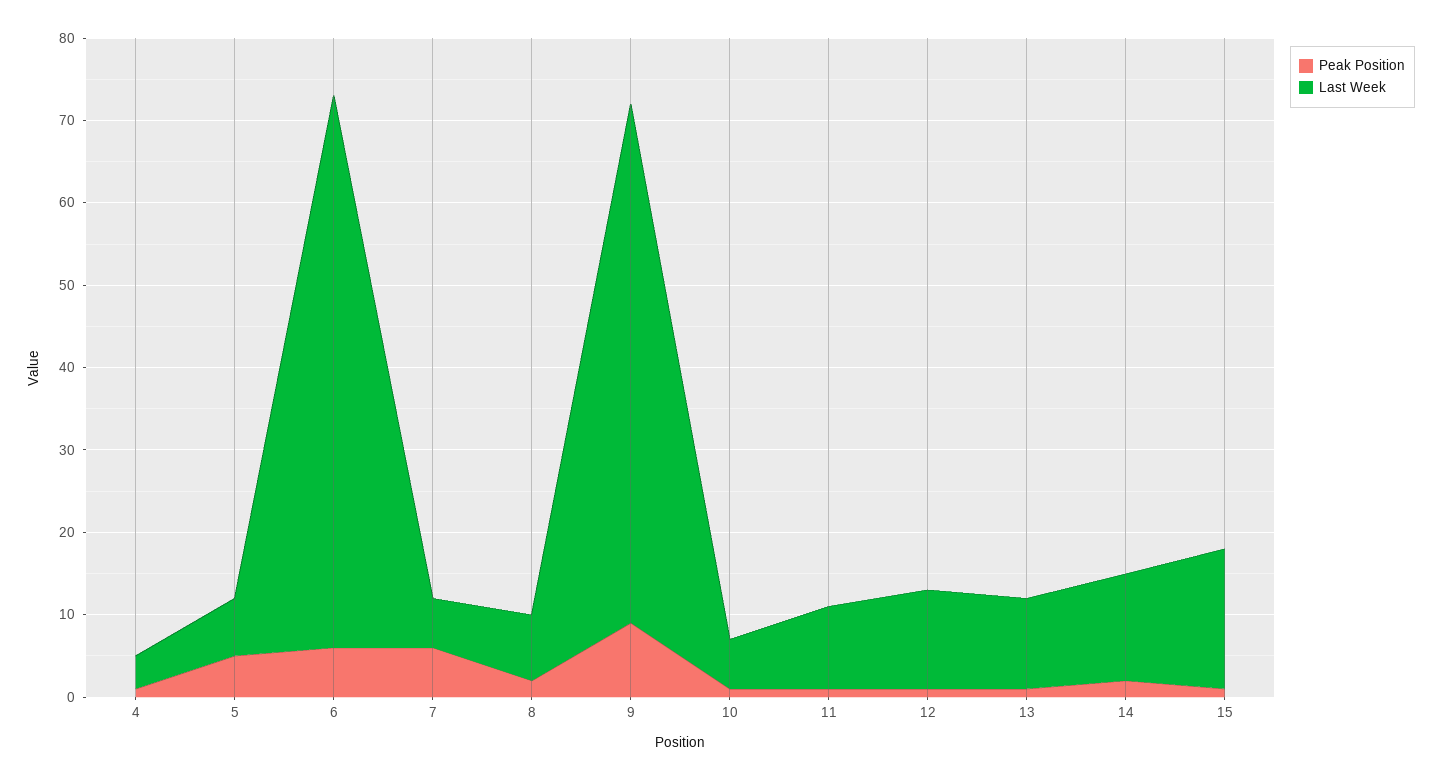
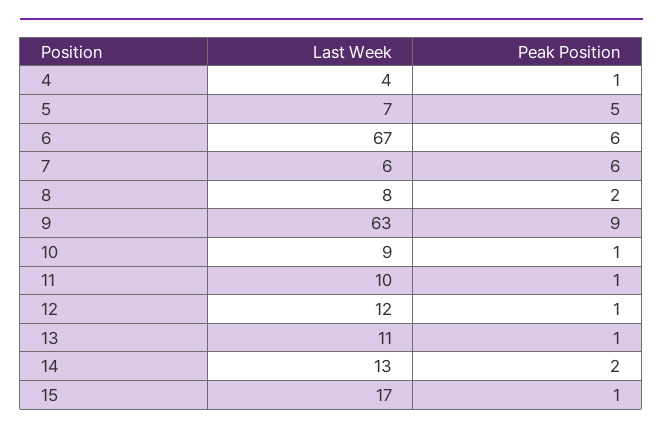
  {
    "Peak Position": {
      "4": 1,
      "5": 5,
      "6": 6,
      "7": 6,
      "8": 2,
      "9": 9,
      "10": 1,
      "11": 1,
      "12": 1,
      "13": 1,
      "14": 2,
      "15": 1
    },
    "Last Week": {
      "4": 4,
      "5": 7,
      "6": 67,
      "7": 6,
      "8": 8,
      "9": 63,
-     "10": 6,
+     "10": 9,
      "11": 10,
      "12": 12,
      "13": 11,
      "14": 13,
      "15": 17
    }
  }

